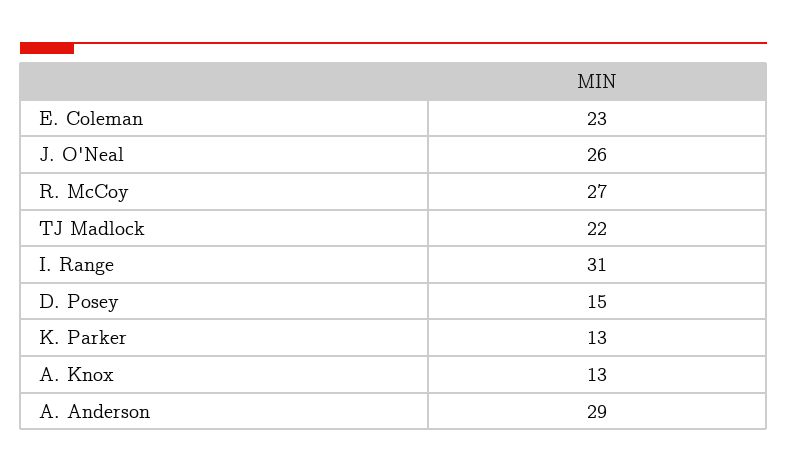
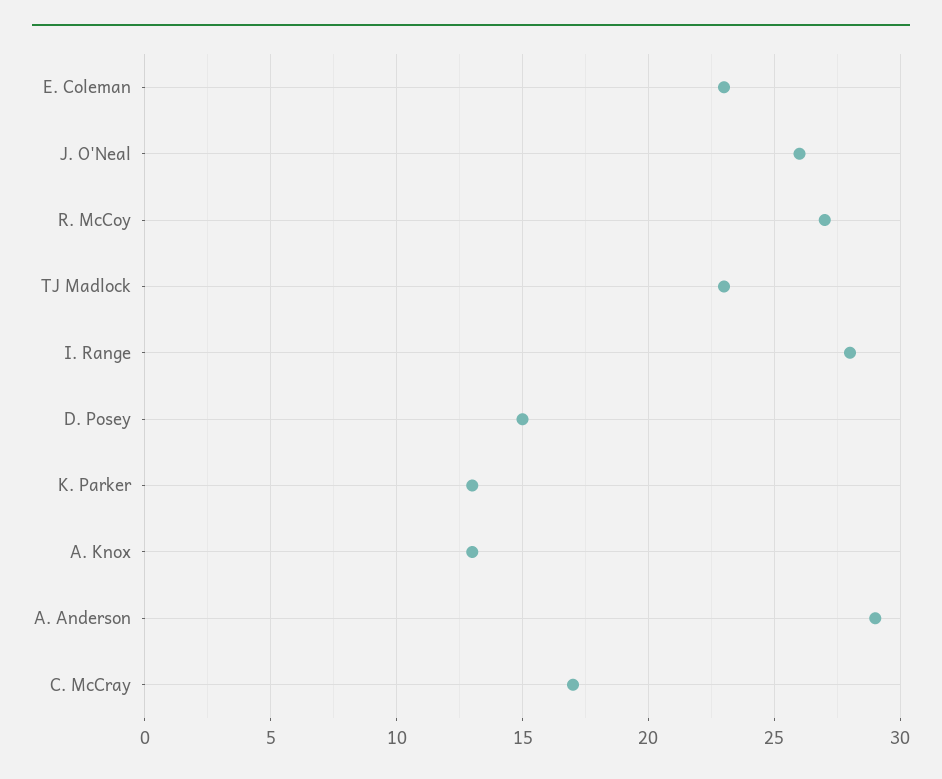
  {
    "E. Coleman": 23,
    "J. O'Neal": 26,
    "R. McCoy": 27,
-   "TJ Madlock": 22,
+   "TJ Madlock": 23,
-   "I. Range": 31,
+   "I. Range": 28,
    "D. Posey": 15,
    "K. Parker": 13,
    "A. Knox": 13,
-   "A. Anderson": 29
+   "A. Anderson": 29,
+   "C. McCray": 17
  }

